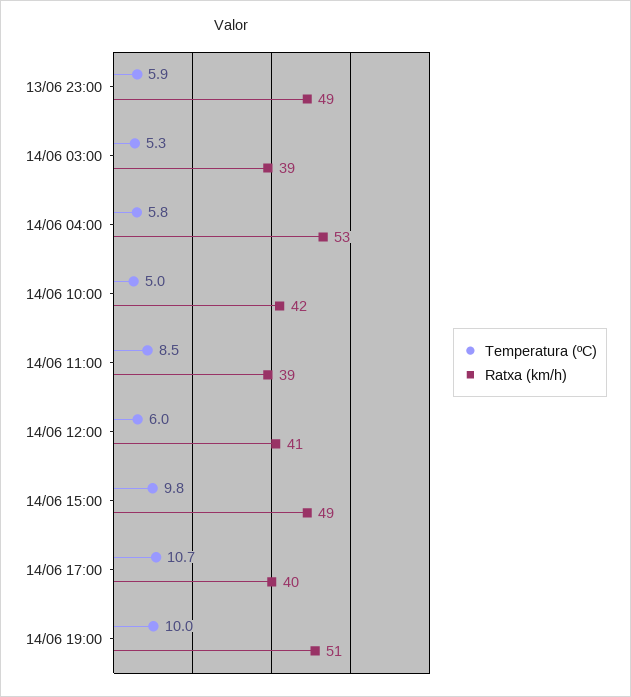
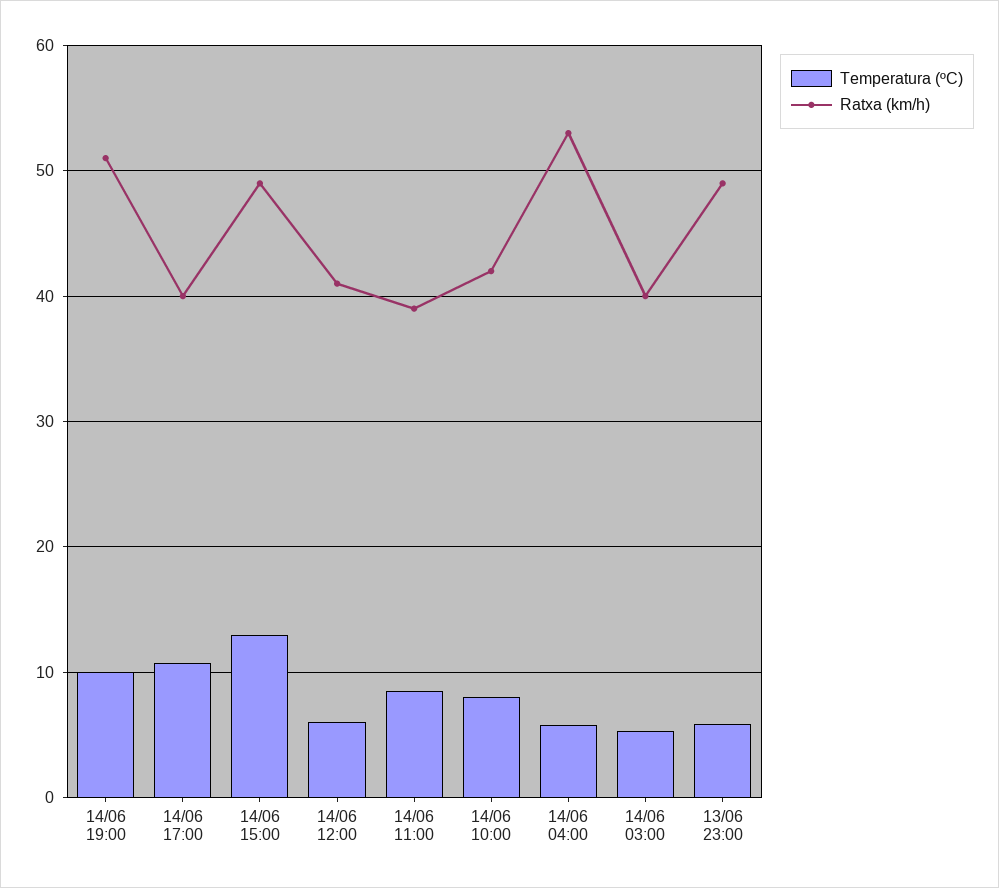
  {
    "Temperatura (ºC)": {
      "13/06 23:00": 5.9,
      "14/06 03:00": 5.3,
      "14/06 04:00": 5.8,
-     "14/06 10:00": 5,
+     "14/06 10:00": 8,
      "14/06 11:00": 8.5,
      "14/06 12:00": 6,
-     "14/06 15:00": 9.8,
+     "14/06 15:00": 13,
      "14/06 17:00": 10.7,
      "14/06 19:00": 10
    },
    "Ratxa (km/h)": {
      "13/06 23:00": 49,
-     "14/06 03:00": 39,
+     "14/06 03:00": 40,
      "14/06 04:00": 53,
      "14/06 10:00": 42,
      "14/06 11:00": 39,
      "14/06 12:00": 41,
      "14/06 15:00": 49,
      "14/06 17:00": 40,
      "14/06 19:00": 51
    }
  }

